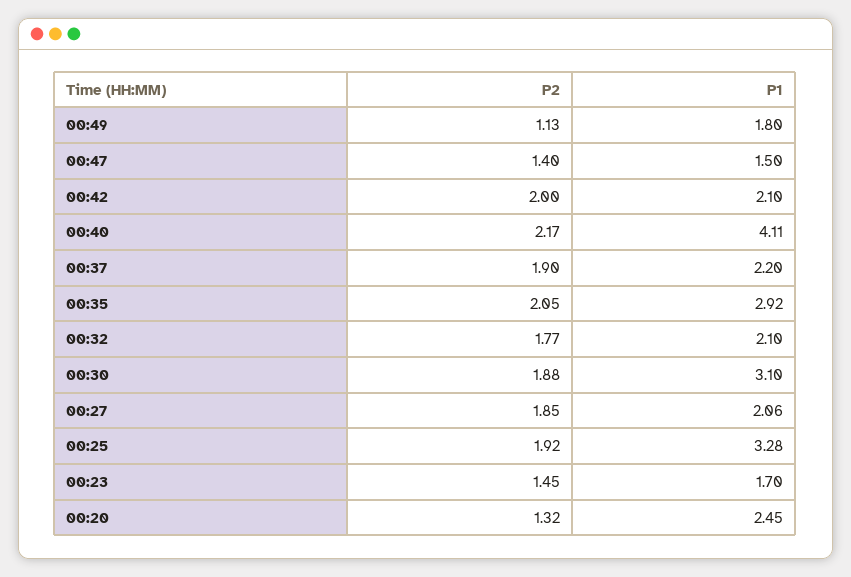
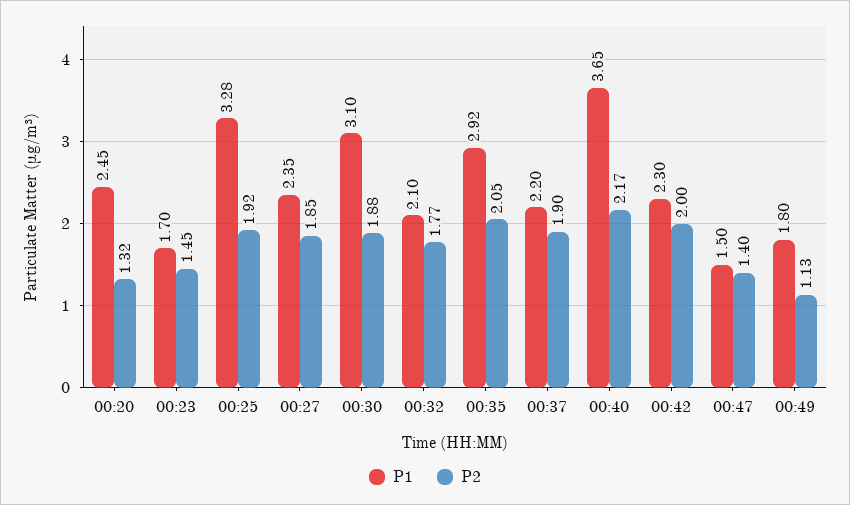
  {
    "P2": {
      "00:49": 1.13,
      "00:47": 1.4,
      "00:42": 2,
      "00:40": 2.17,
      "00:37": 1.9,
      "00:35": 2.05,
      "00:32": 1.77,
      "00:30": 1.88,
      "00:27": 1.85,
      "00:25": 1.92,
      "00:23": 1.45,
      "00:20": 1.32
    },
    "P1": {
      "00:49": 1.8,
      "00:47": 1.5,
-     "00:42": 2.1,
+     "00:42": 2.3,
-     "00:40": 4.11,
+     "00:40": 3.65,
      "00:37": 2.2,
      "00:35": 2.92,
      "00:32": 2.1,
      "00:30": 3.1,
-     "00:27": 2.06,
+     "00:27": 2.35,
      "00:25": 3.28,
      "00:23": 1.7,
      "00:20": 2.45
    }
  }

